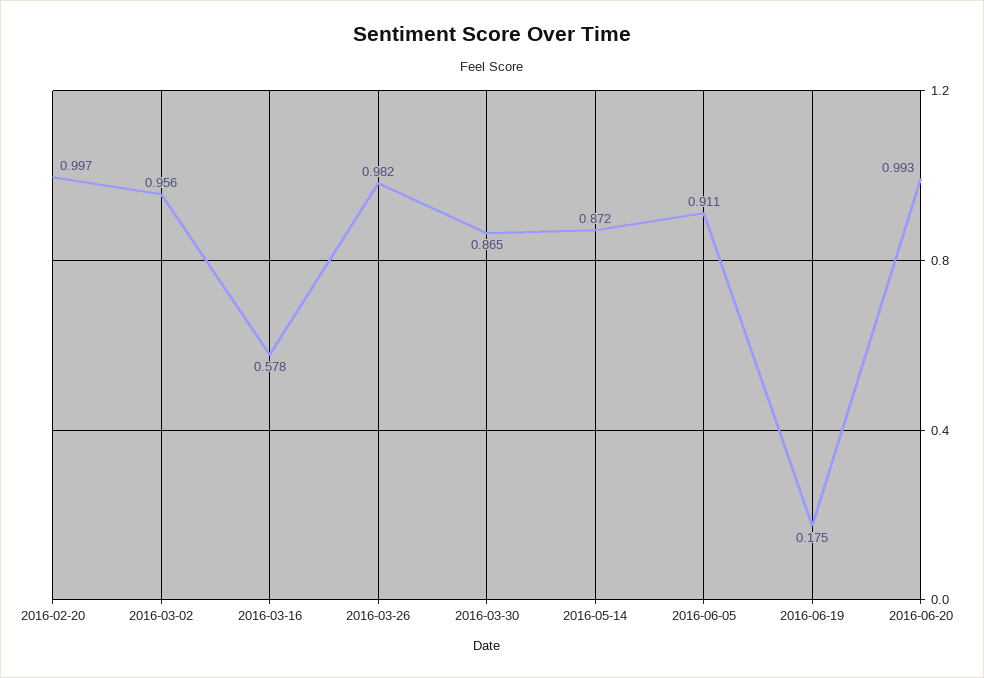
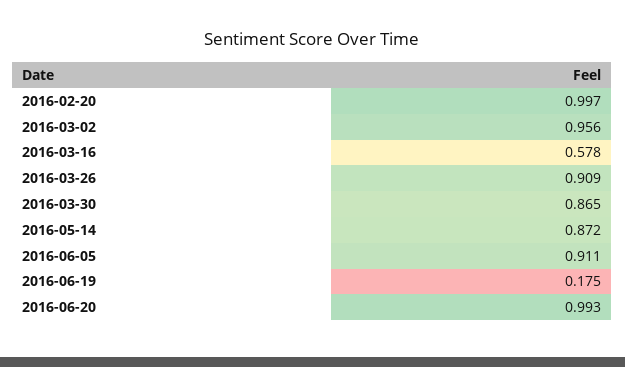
  {
    "2016-02-20": 0.997,
    "2016-03-02": 0.956,
    "2016-03-16": 0.578,
-   "2016-03-26": 0.982,
+   "2016-03-26": 0.909,
    "2016-03-30": 0.865,
    "2016-05-14": 0.872,
    "2016-06-05": 0.911,
    "2016-06-19": 0.175,
    "2016-06-20": 0.993
  }

